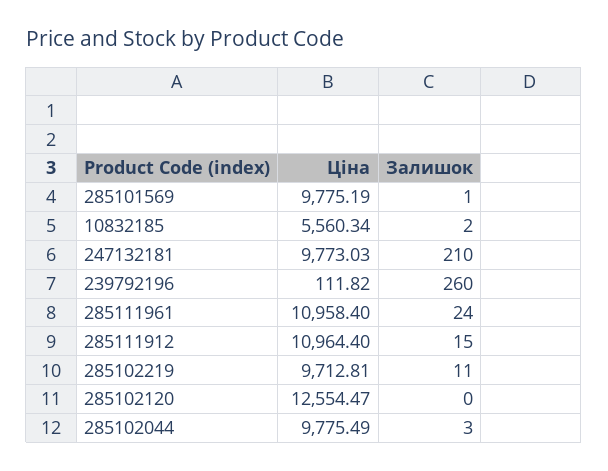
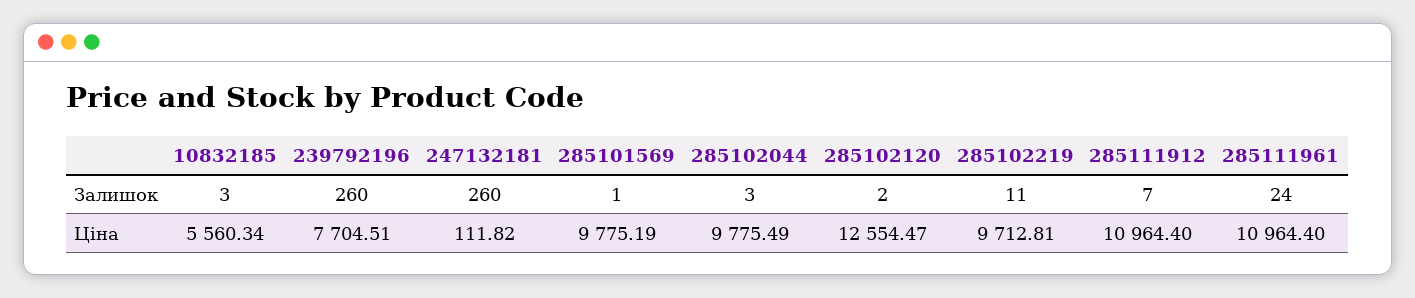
  {
    "Ціна": {
      "285101569": 9775.19,
      "10832185": 5560.34,
-     "247132181": 9773.03,
+     "247132181": 111.82,
-     "239792196": 111.82,
+     "239792196": 7704.51,
-     "285111961": 10958.4,
+     "285111961": 10964.4,
      "285111912": 10964.4,
      "285102219": 9712.81,
      "285102120": 12554.47,
      "285102044": 9775.49
    },
    "Залишок": {
      "285101569": 1,
-     "10832185": 2,
+     "10832185": 3,
-     "247132181": 210,
+     "247132181": 260,
      "239792196": 260,
      "285111961": 24,
-     "285111912": 15,
+     "285111912": 7,
      "285102219": 11,
-     "285102120": 0,
+     "285102120": 2,
      "285102044": 3
    }
  }

